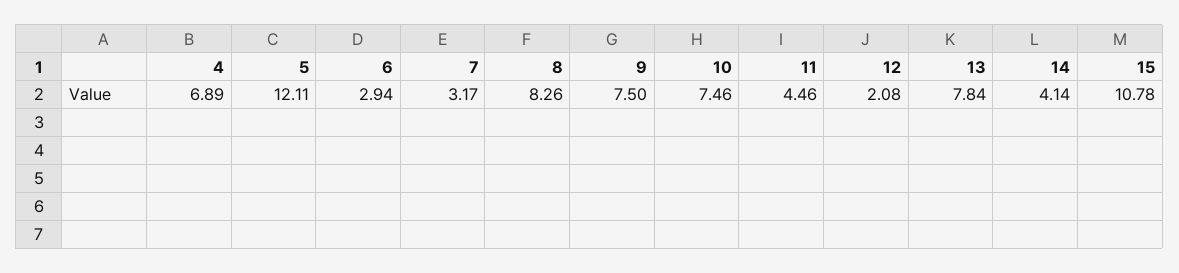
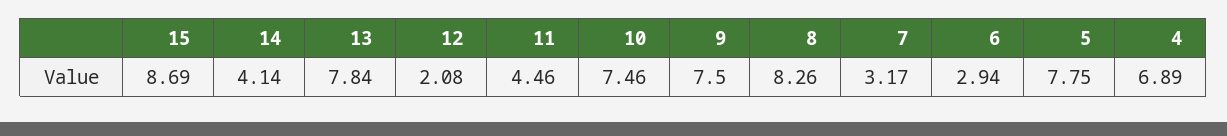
  {
    "4": 6.89,
-   "5": 12.11,
+   "5": 7.75,
    "6": 2.94,
    "7": 3.17,
    "8": 8.26,
    "9": 7.5,
    "10": 7.46,
    "11": 4.46,
    "12": 2.08,
    "13": 7.84,
    "14": 4.14,
-   "15": 10.78
+   "15": 8.69
  }

